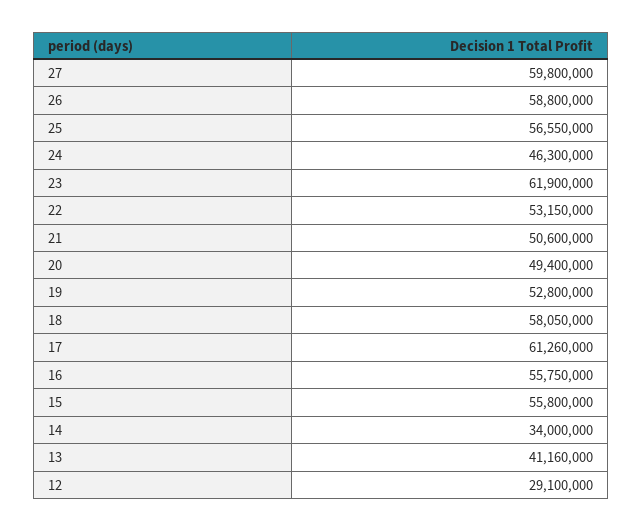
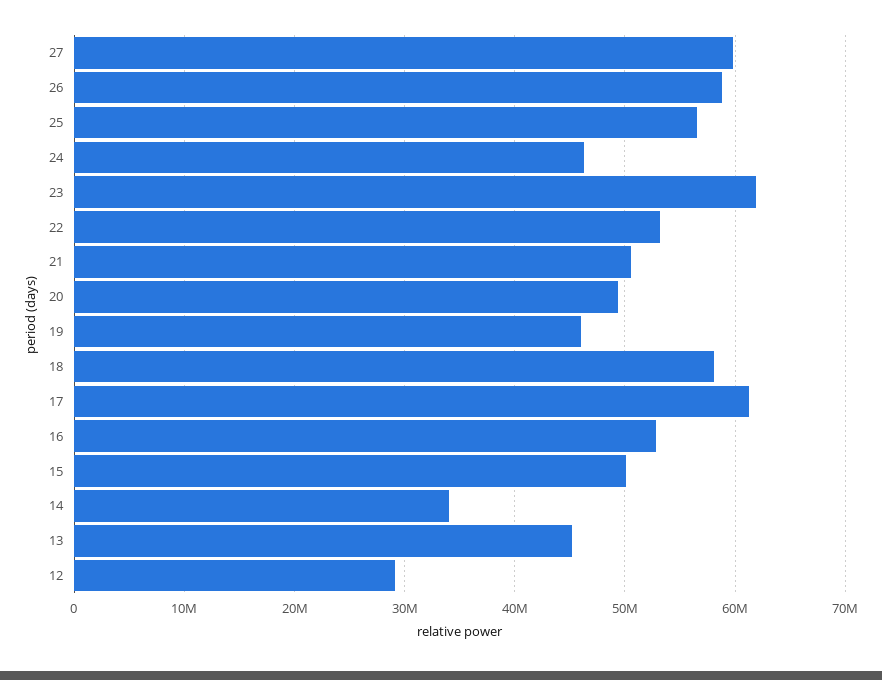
  {
    "27": 59800000,
    "26": 58800000,
    "25": 56550000,
    "24": 46300000,
    "23": 61900000,
    "22": 53150000,
    "21": 50600000,
    "20": 49400000,
-   "19": 52800000,
+   "19": 46000000,
    "18": 58050000,
    "17": 61260000,
-   "16": 55750000,
+   "16": 53000000,
-   "15": 55800000,
+   "15": 50000000,
    "14": 34000000,
-   "13": 41160000,
+   "13": 45000000,
    "12": 29100000
  }

